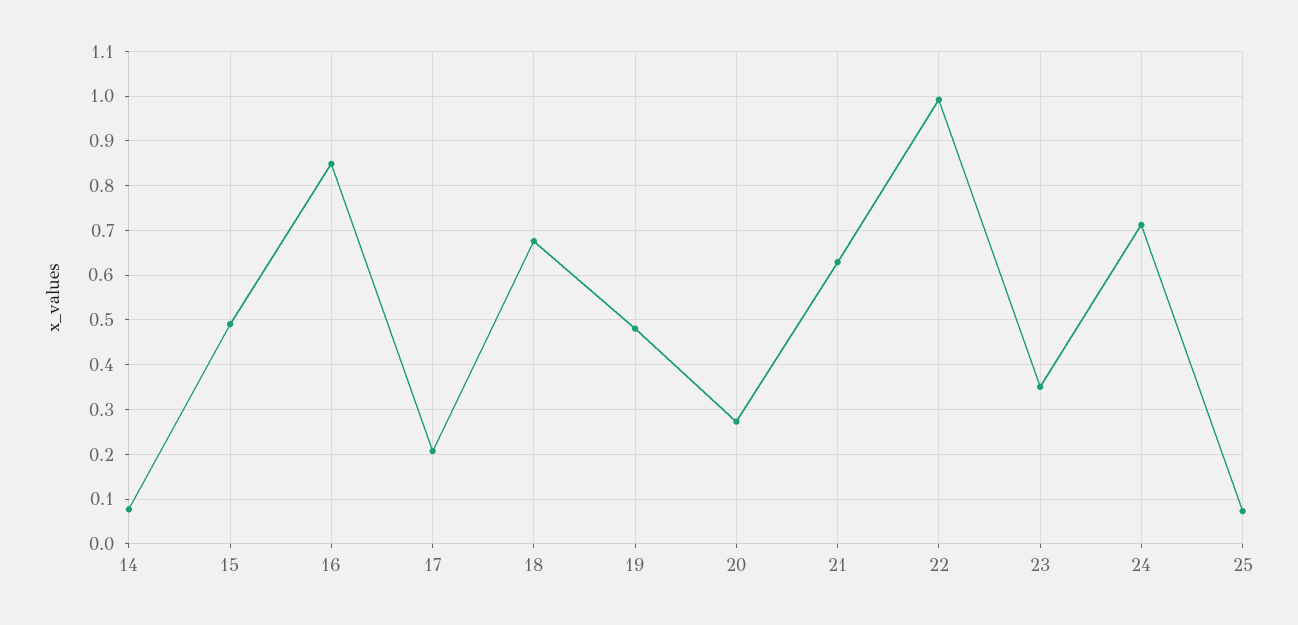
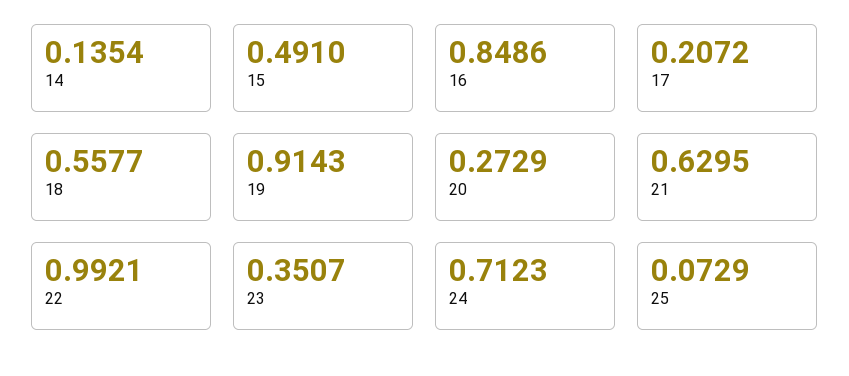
  {
-   "14": 0.08,
+   "14": 0.1354,
    "15": 0.491,
    "16": 0.8486,
    "17": 0.2072,
-   "18": 0.68,
+   "18": 0.5577,
-   "19": 0.48,
+   "19": 0.9143,
    "20": 0.2729,
    "21": 0.6295,
    "22": 0.9921,
    "23": 0.3507,
    "24": 0.7123,
    "25": 0.0729
  }

